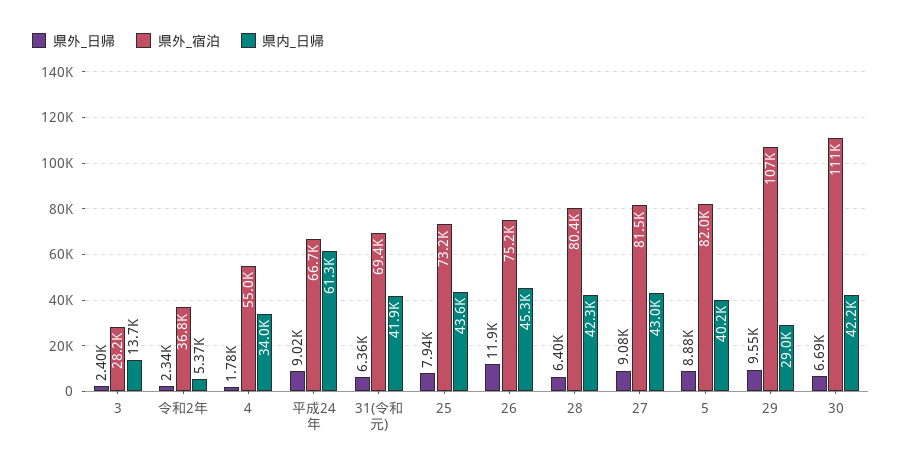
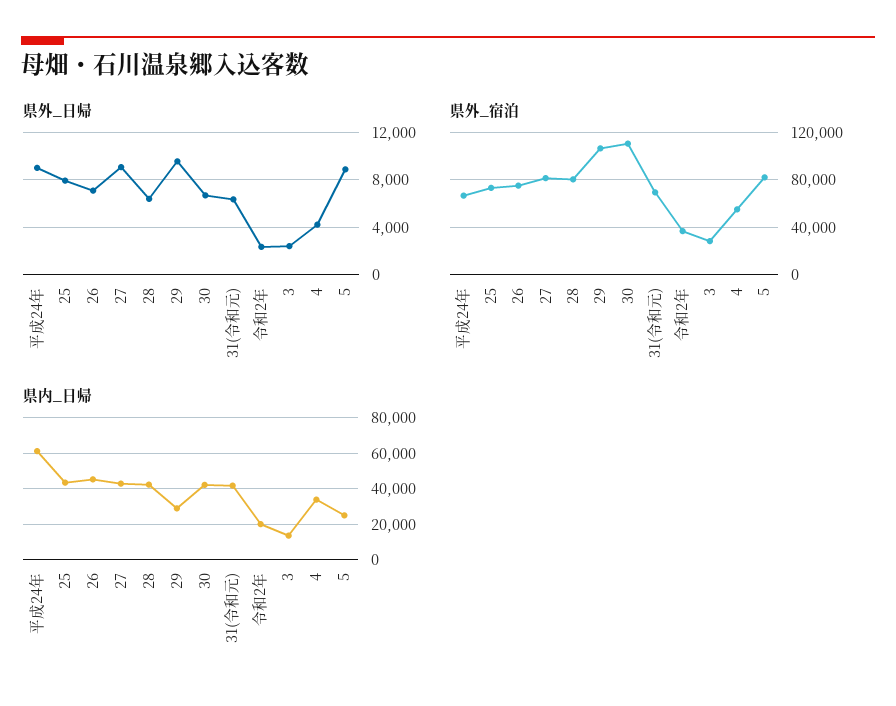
  {
    "県外_日帰": {
      "3": 2400,
      "令和2年": 2340,
-     "4": 1780,
+     "4": 4000,
      "平成24年": 9020,
      "31(令和元)": 6360,
      "25": 7940,
-     "26": 11900,
+     "26": 7000,
      "28": 6400,
      "27": 9080,
      "5": 8880,
      "29": 9550,
      "30": 6690
    },
    "県外_宿泊": {
      "3": 28200,
      "令和2年": 36800,
      "4": 55000,
      "平成24年": 66700,
      "31(令和元)": 69400,
      "25": 73200,
      "26": 75200,
      "28": 80400,
      "27": 81500,
      "5": 82000,
      "29": 107000,
      "30": 111000
    },
    "県内_日帰": {
      "3": 13700,
-     "令和2年": 5370,
+     "令和2年": 20000,
      "4": 34000,
      "平成24年": 61300,
      "31(令和元)": 41900,
      "25": 43600,
      "26": 45300,
      "28": 42300,
      "27": 43000,
-     "5": 40200,
+     "5": 25000,
      "29": 29000,
      "30": 42200
    }
  }

